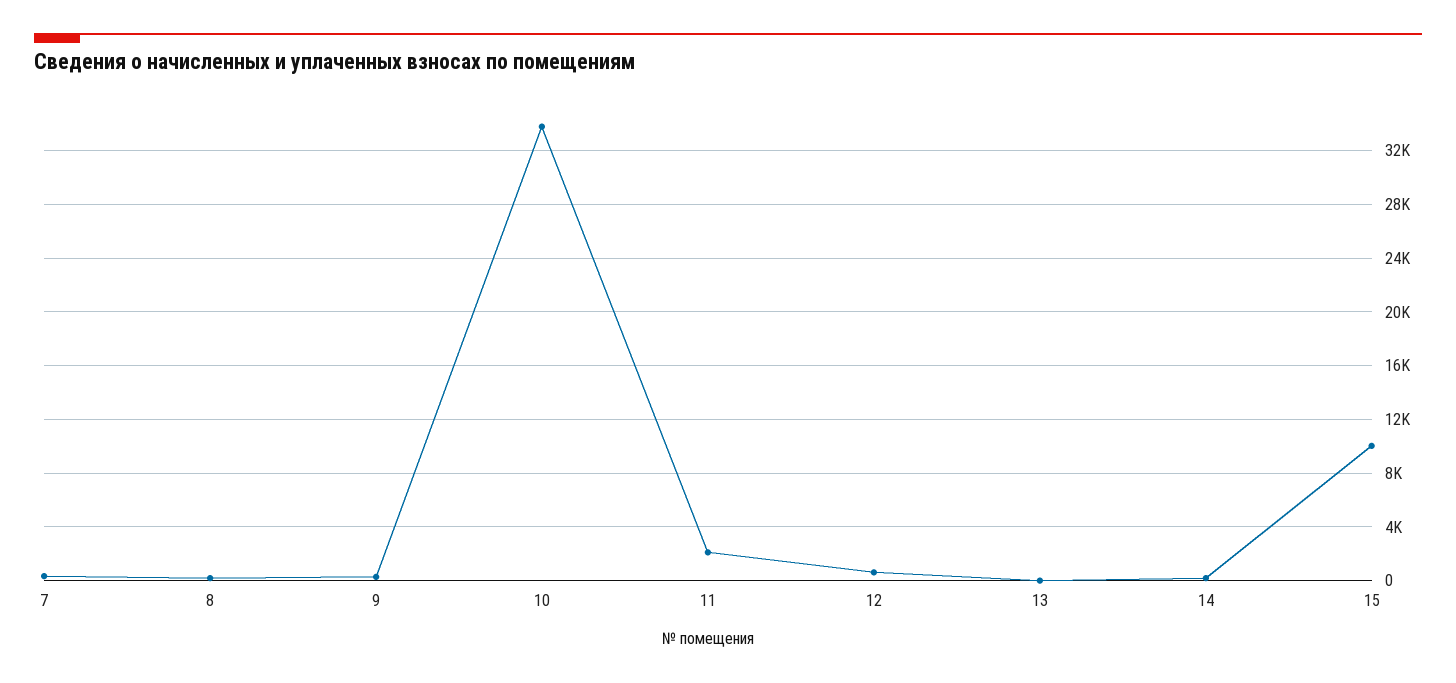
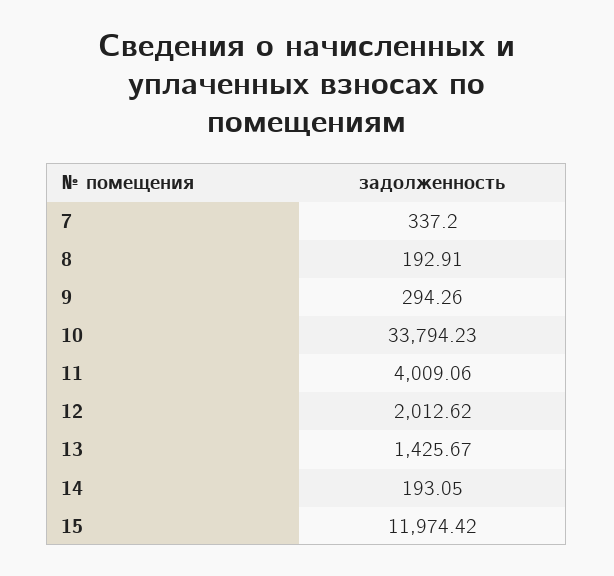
  {
    "7": 337.2,
    "8": 192.91,
    "9": 294.26,
    "10": 33794.23,
-   "11": 2000,
+   "11": 4009.06,
-   "12": 500,
+   "12": 2012.62,
-   "13": 0,
+   "13": 1425.67,
    "14": 193.05,
-   "15": 10000
+   "15": 11974.42
  }

